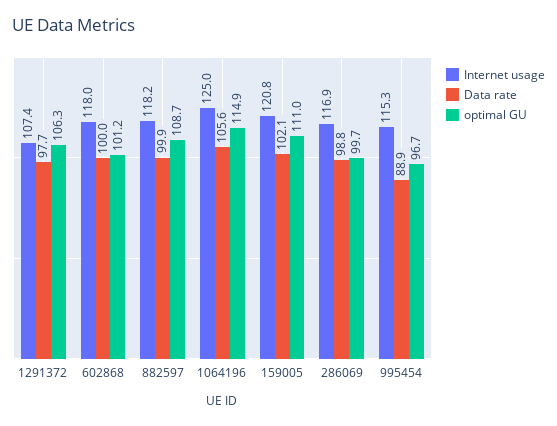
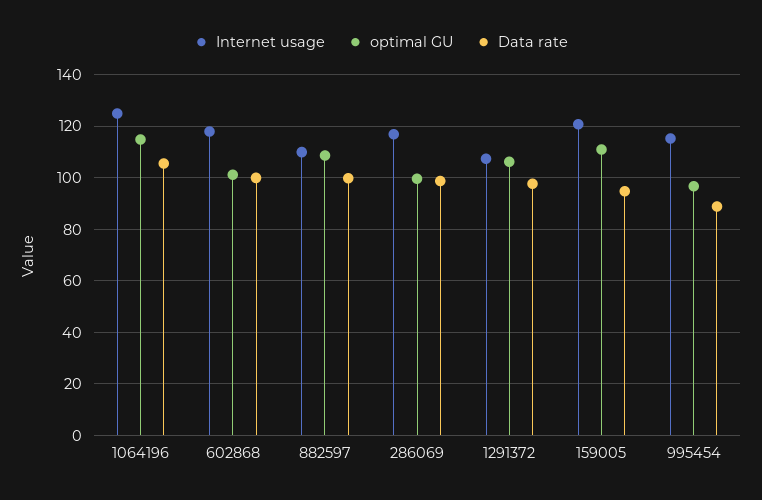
  {
    "Internet usage": {
      "1291372": 107.4,
      "602868": 118,
-     "882597": 118.2,
+     "882597": 110,
      "1064196": 125,
      "159005": 120.8,
      "286069": 116.9,
      "995454": 115.3
    },
    "Data rate": {
      "1291372": 97.7,
      "602868": 100,
      "882597": 99.9,
      "1064196": 105.6,
-     "159005": 102.1,
+     "159005": 95,
      "286069": 98.8,
      "995454": 88.9
    },
    "optimal GU": {
      "1291372": 106.3,
      "602868": 101.2,
      "882597": 108.7,
      "1064196": 114.9,
      "159005": 111,
      "286069": 99.7,
      "995454": 96.7
    }
  }

